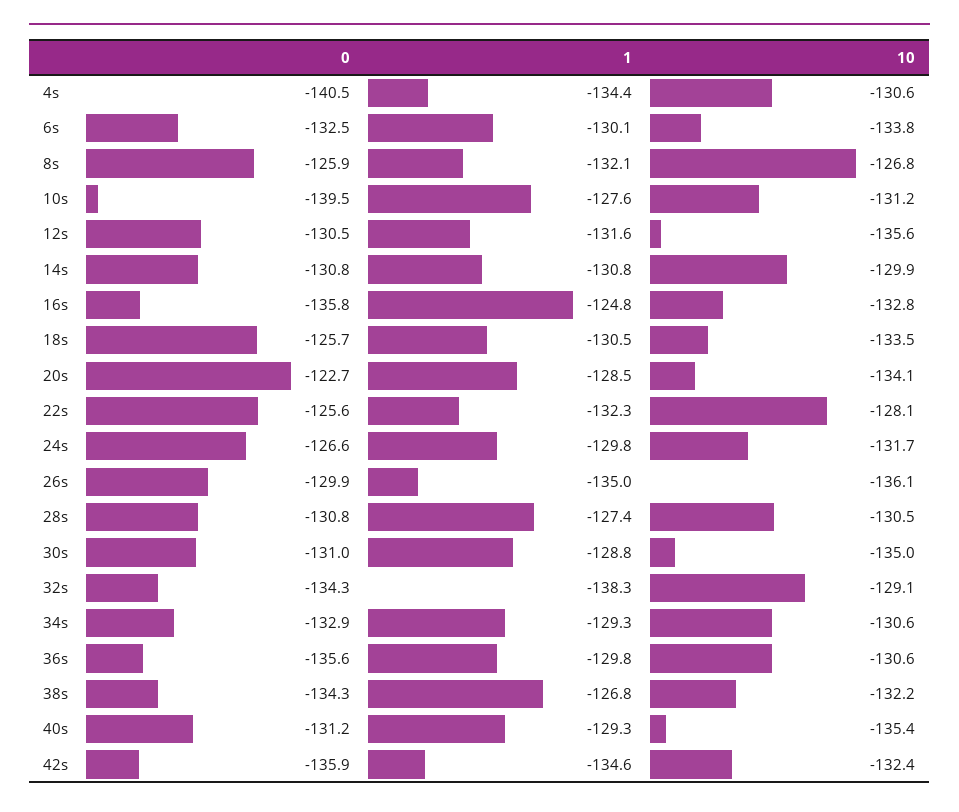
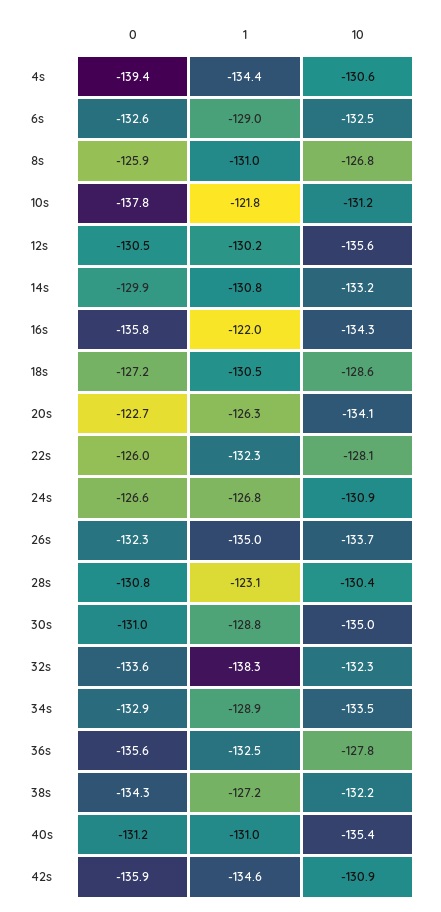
  {
    "0": {
-     "4s": -140.5,
+     "4s": -139.4,
-     "6s": -132.5,
+     "6s": -132.6,
      "8s": -125.9,
-     "10s": -139.5,
+     "10s": -137.8,
      "12s": -130.5,
-     "14s": -130.8,
+     "14s": -129.9,
      "16s": -135.8,
-     "18s": -125.7,
+     "18s": -127.2,
      "20s": -122.7,
-     "22s": -125.6,
+     "22s": -126,
      "24s": -126.6,
-     "26s": -129.9,
+     "26s": -132.3,
      "28s": -130.8,
      "30s": -131,
-     "32s": -134.3,
+     "32s": -133.6,
      "34s": -132.9,
      "36s": -135.6,
      "38s": -134.3,
      "40s": -131.2,
      "42s": -135.9
    },
    "1": {
      "4s": -134.4,
-     "6s": -130.1,
+     "6s": -129,
-     "8s": -132.1,
+     "8s": -131,
-     "10s": -127.6,
+     "10s": -121.8,
-     "12s": -131.6,
+     "12s": -130.2,
      "14s": -130.8,
-     "16s": -124.8,
+     "16s": -122,
      "18s": -130.5,
-     "20s": -128.5,
+     "20s": -126.3,
      "22s": -132.3,
-     "24s": -129.8,
+     "24s": -126.8,
      "26s": -135,
-     "28s": -127.4,
+     "28s": -123.1,
      "30s": -128.8,
      "32s": -138.3,
-     "34s": -129.3,
+     "34s": -128.9,
-     "36s": -129.8,
+     "36s": -132.5,
-     "38s": -126.8,
+     "38s": -127.2,
-     "40s": -129.3,
+     "40s": -131,
      "42s": -134.6
    },
    "10": {
      "4s": -130.6,
-     "6s": -133.8,
+     "6s": -132.5,
      "8s": -126.8,
      "10s": -131.2,
      "12s": -135.6,
-     "14s": -129.9,
+     "14s": -133.2,
-     "16s": -132.8,
+     "16s": -134.3,
-     "18s": -133.5,
+     "18s": -128.6,
      "20s": -134.1,
      "22s": -128.1,
-     "24s": -131.7,
+     "24s": -130.9,
-     "26s": -136.1,
+     "26s": -133.7,
-     "28s": -130.5,
+     "28s": -130.4,
      "30s": -135,
-     "32s": -129.1,
+     "32s": -132.3,
-     "34s": -130.6,
+     "34s": -133.5,
-     "36s": -130.6,
+     "36s": -127.8,
      "38s": -132.2,
      "40s": -135.4,
-     "42s": -132.4
+     "42s": -130.9
    }
  }

